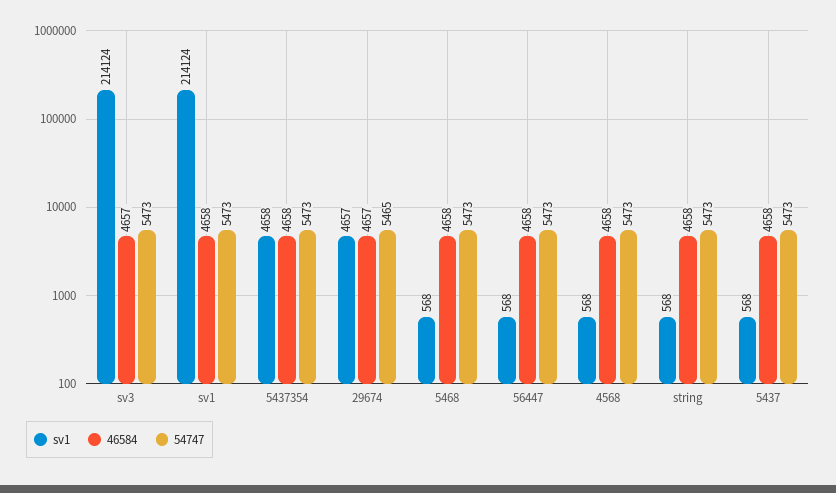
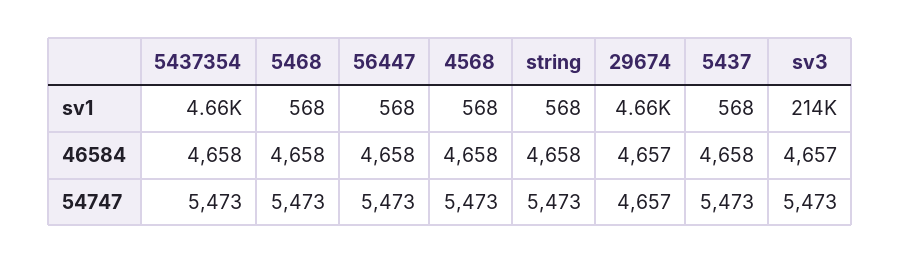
  {
    "sv1": {
      "sv3": 214124,
-     "sv1": 214124,
      "5437354": 4658,
      "29674": 4657,
      "5468": 568,
      "56447": 568,
      "4568": 568,
      "string": 568,
      "5437": 568
    },
    "46584": {
      "sv3": 4657,
-     "sv1": 4658,
      "5437354": 4658,
      "29674": 4657,
      "5468": 4658,
      "56447": 4658,
      "4568": 4658,
      "string": 4658,
      "5437": 4658
    },
    "54747": {
      "sv3": 5473,
-     "sv1": 5473,
      "5437354": 5473,
-     "29674": 5465,
+     "29674": 4657,
      "5468": 5473,
      "56447": 5473,
      "4568": 5473,
      "string": 5473,
      "5437": 5473
    }
  }

